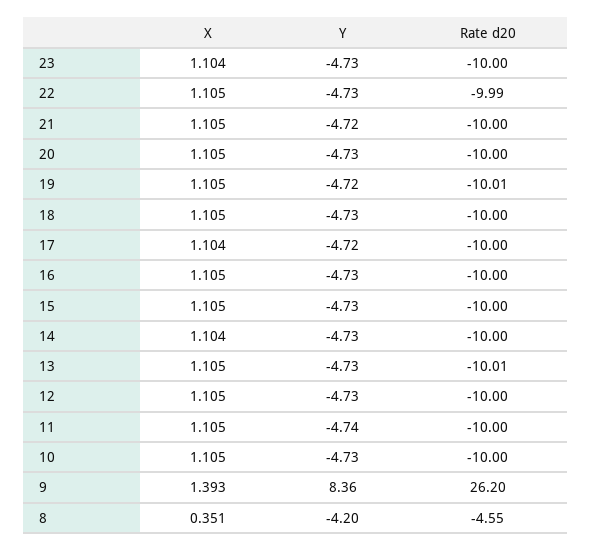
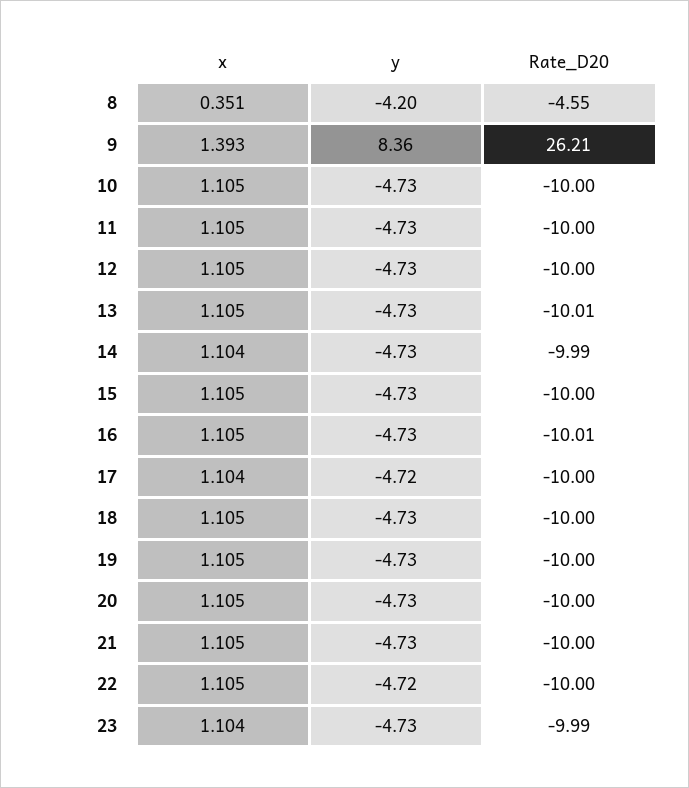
  {
    "X": {
      "23": 1.104,
      "22": 1.105,
      "21": 1.105,
      "20": 1.105,
      "19": 1.105,
      "18": 1.105,
      "17": 1.104,
      "16": 1.105,
      "15": 1.105,
      "14": 1.104,
      "13": 1.105,
      "12": 1.105,
      "11": 1.105,
      "10": 1.105,
      "9": 1.393,
      "8": 0.351
    },
    "Y": {
      "23": -4.73,
-     "22": -4.73,
+     "22": -4.72,
-     "21": -4.72,
+     "21": -4.73,
      "20": -4.73,
-     "19": -4.72,
+     "19": -4.73,
      "18": -4.73,
      "17": -4.72,
      "16": -4.73,
      "15": -4.73,
      "14": -4.73,
      "13": -4.73,
      "12": -4.73,
-     "11": -4.74,
+     "11": -4.73,
      "10": -4.73,
      "9": 8.36,
      "8": -4.2
    },
    "Rate d20": {
-     "23": -10,
+     "23": -9.99,
-     "22": -9.99,
+     "22": -10,
      "21": -10,
      "20": -10,
-     "19": -10.01,
+     "19": -10,
      "18": -10,
      "17": -10,
-     "16": -10,
+     "16": -10.01,
      "15": -10,
-     "14": -10,
+     "14": -9.99,
      "13": -10.01,
      "12": -10,
      "11": -10,
      "10": -10,
-     "9": 26.2,
+     "9": 26.21,
      "8": -4.55
    }
  }

